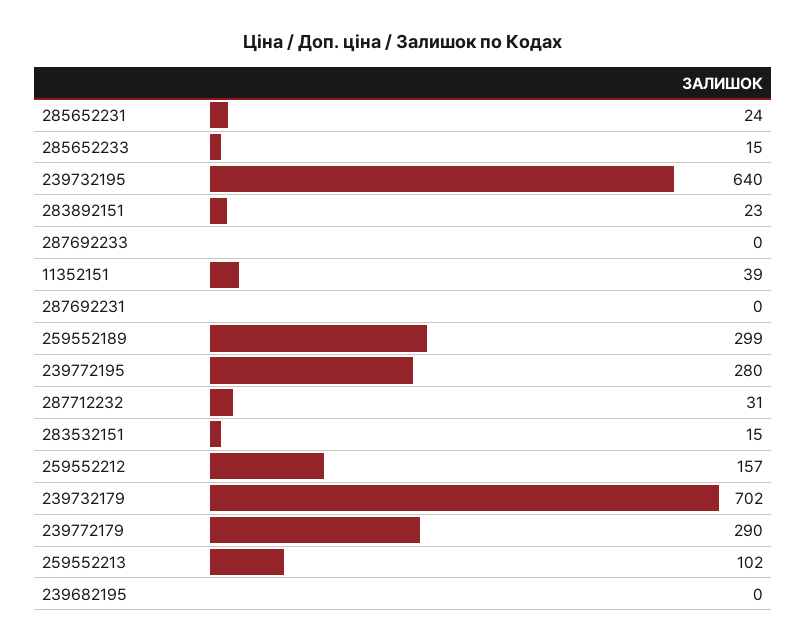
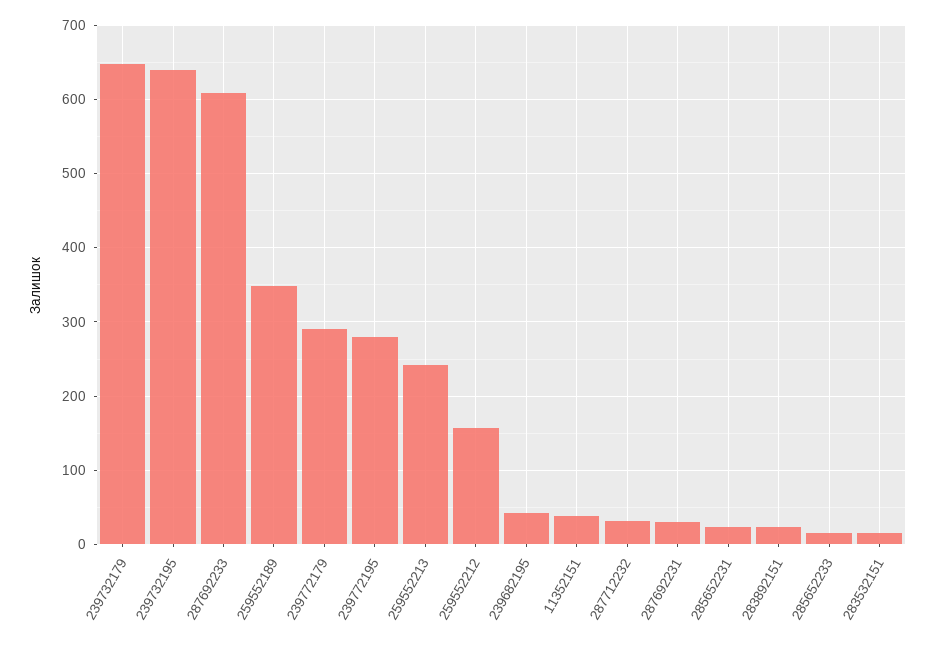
  {
    "285652231": 24,
    "285652233": 15,
    "239732195": 640,
    "283892151": 23,
-   "287692233": 0,
+   "287692233": 610,
    "11352151": 39,
-   "287692231": 0,
+   "287692231": 30,
-   "259552189": 299,
+   "259552189": 350,
    "239772195": 280,
    "287712232": 31,
    "283532151": 15,
    "259552212": 157,
-   "239732179": 702,
+   "239732179": 650,
    "239772179": 290,
-   "259552213": 102,
+   "259552213": 240,
-   "239682195": 0
+   "239682195": 40
  }

